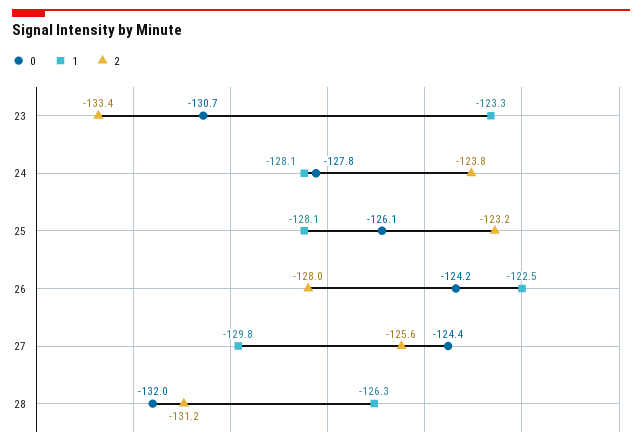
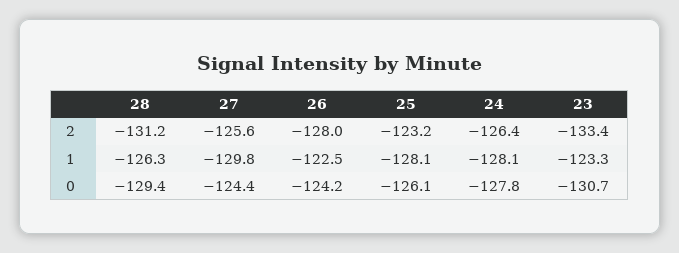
  {
    "0": {
      "23": -130.7,
      "24": -127.8,
      "25": -126.1,
      "26": -124.2,
      "27": -124.4,
-     "28": -132
+     "28": -129.4
    },
    "1": {
      "23": -123.3,
      "24": -128.1,
      "25": -128.1,
      "26": -122.5,
      "27": -129.8,
      "28": -126.3
    },
    "2": {
      "23": -133.4,
-     "24": -123.8,
+     "24": -126.4,
      "25": -123.2,
      "26": -128,
      "27": -125.6,
      "28": -131.2
    }
  }

